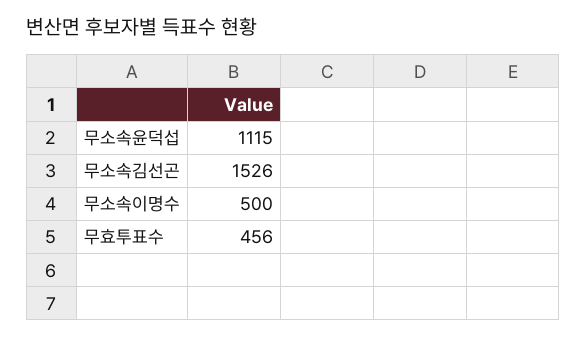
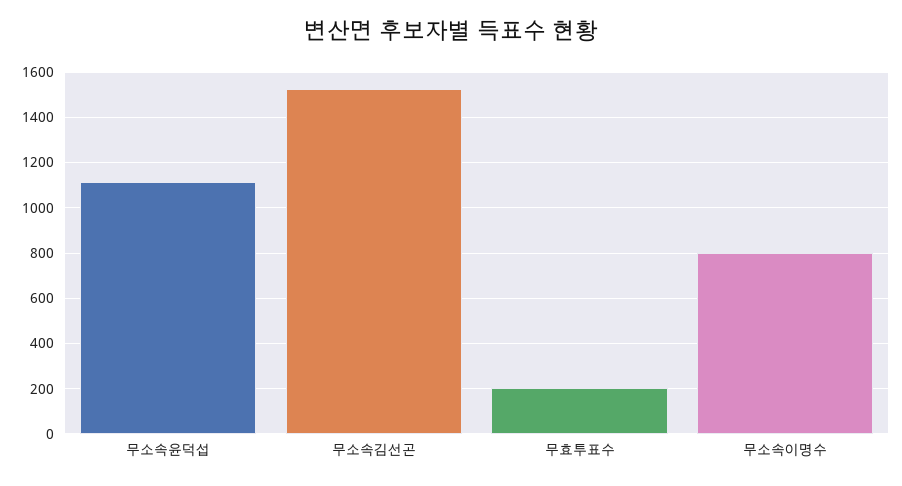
  {
    "무소속윤덕섭": 1115,
    "무소속김선곤": 1526,
-   "무소속이명수": 500,
+   "무소속이명수": 800,
-   "무효투표수": 456
+   "무효투표수": 200
  }

